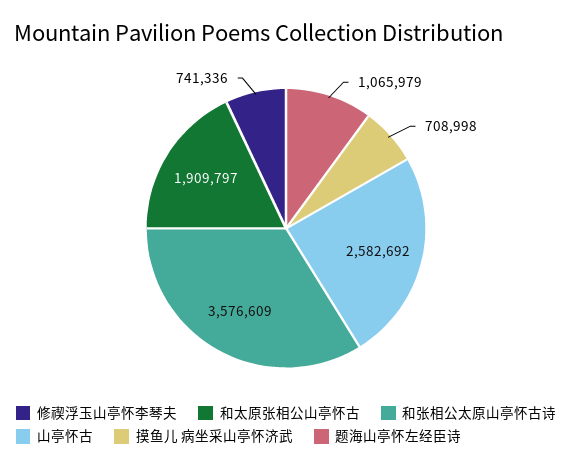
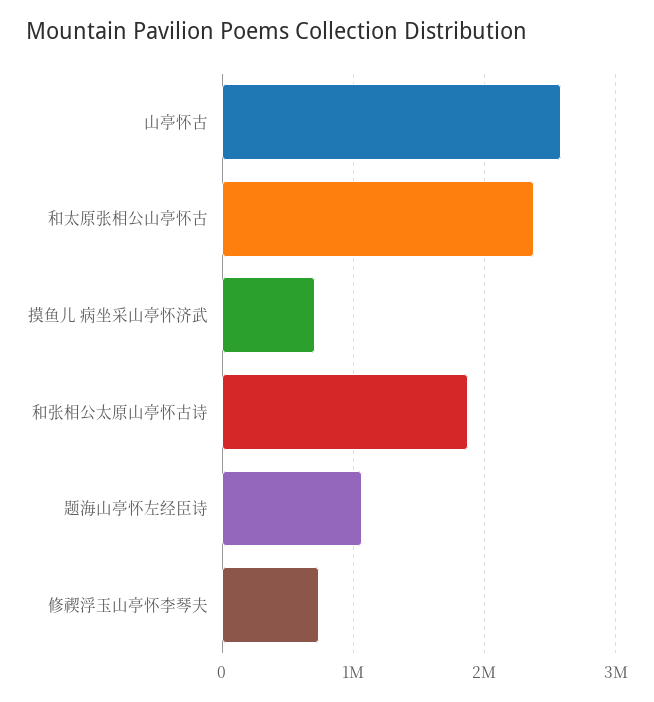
  {
    "修禊浮玉山亭怀李琴夫": 741336,
-   "和太原张相公山亭怀古": 1909797,
+   "和太原张相公山亭怀古": 2400000,
-   "和张相公太原山亭怀古诗": 3576609,
+   "和张相公太原山亭怀古诗": 1900000,
    "山亭怀古": 2582692,
    "摸鱼儿 病坐采山亭怀济武": 708998,
    "题海山亭怀左经臣诗": 1065979
  }

